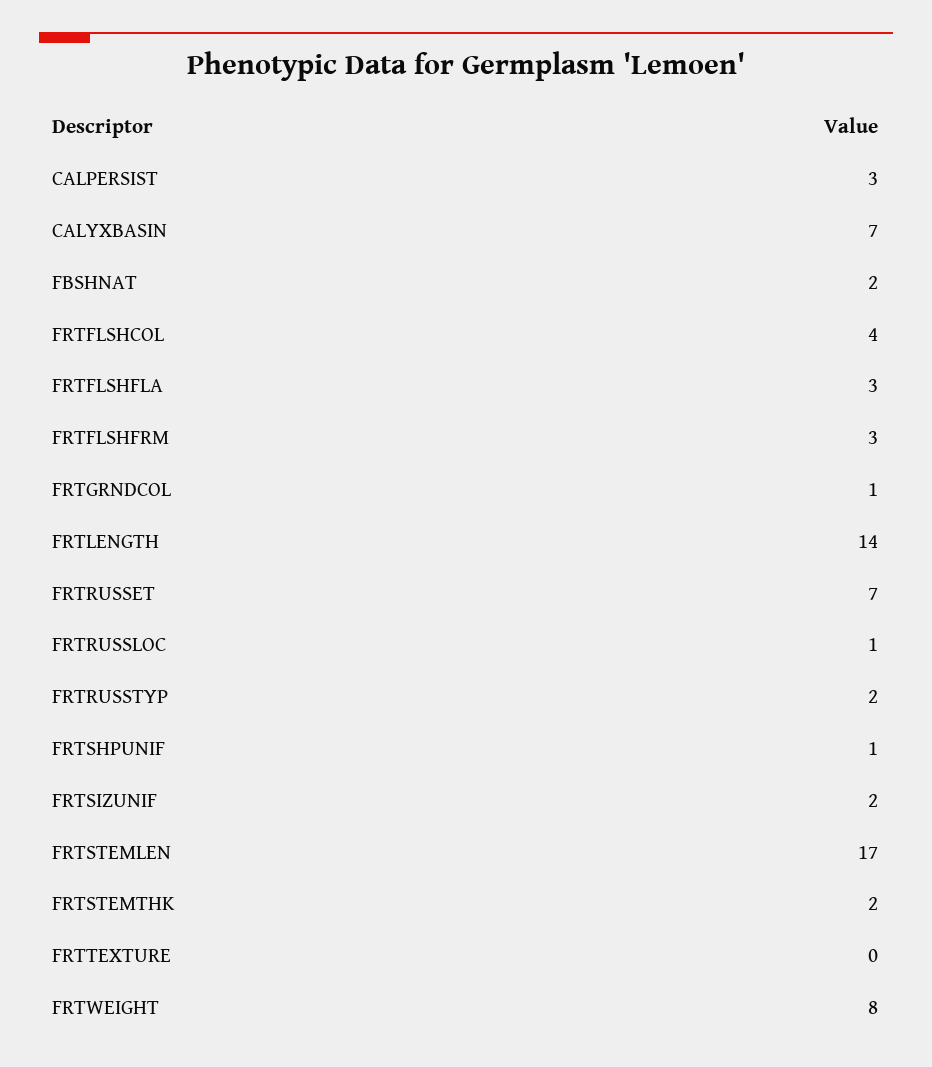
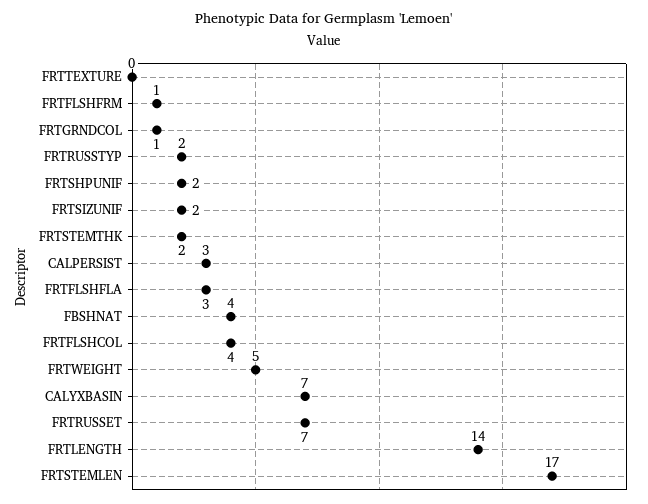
  {
    "CALPERSIST": 3,
    "CALYXBASIN": 7,
-   "FBSHNAT": 2,
+   "FBSHNAT": 4,
    "FRTFLSHCOL": 4,
    "FRTFLSHFLA": 3,
-   "FRTFLSHFRM": 3,
+   "FRTFLSHFRM": 1,
    "FRTGRNDCOL": 1,
    "FRTLENGTH": 14,
    "FRTRUSSET": 7,
-   "FRTRUSSLOC": 1,
    "FRTRUSSTYP": 2,
-   "FRTSHPUNIF": 1,
+   "FRTSHPUNIF": 2,
    "FRTSIZUNIF": 2,
    "FRTSTEMLEN": 17,
    "FRTSTEMTHK": 2,
    "FRTTEXTURE": 0,
-   "FRTWEIGHT": 8
+   "FRTWEIGHT": 5
  }

